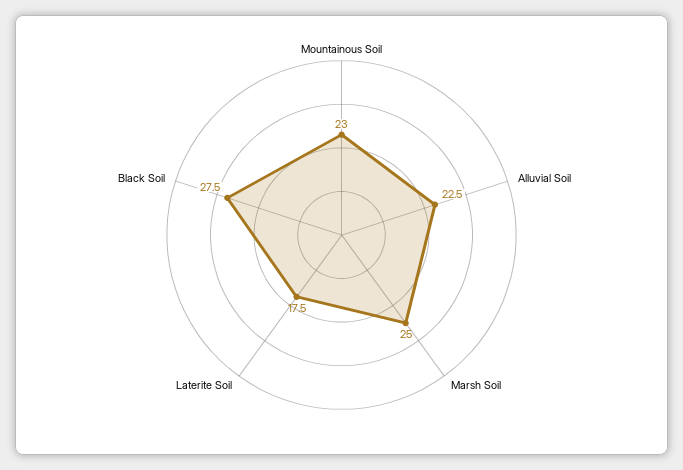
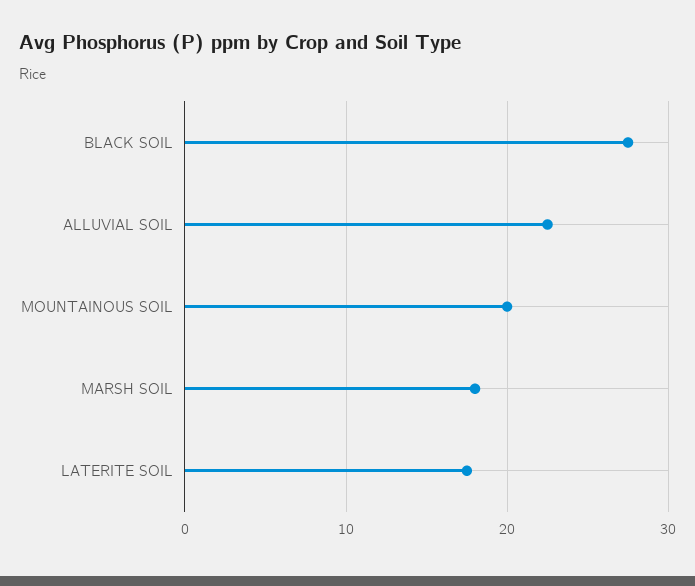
  {
-   "Mountainous Soil": 23,
+   "Mountainous Soil": 20,
    "Alluvial Soil": 22.5,
-   "Marsh Soil": 25,
+   "Marsh Soil": 18,
    "Laterite Soil": 17.5,
    "Black Soil": 27.5
  }

